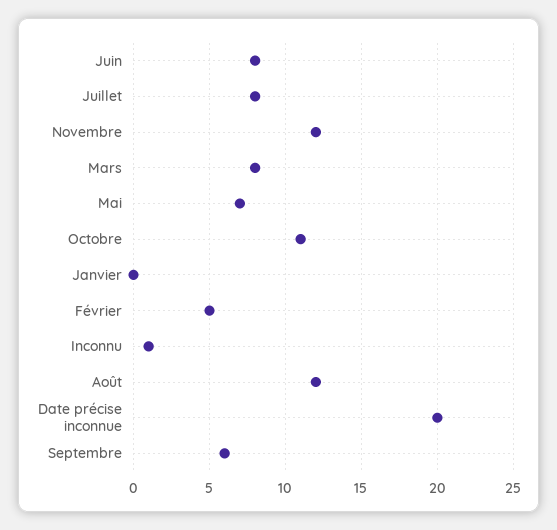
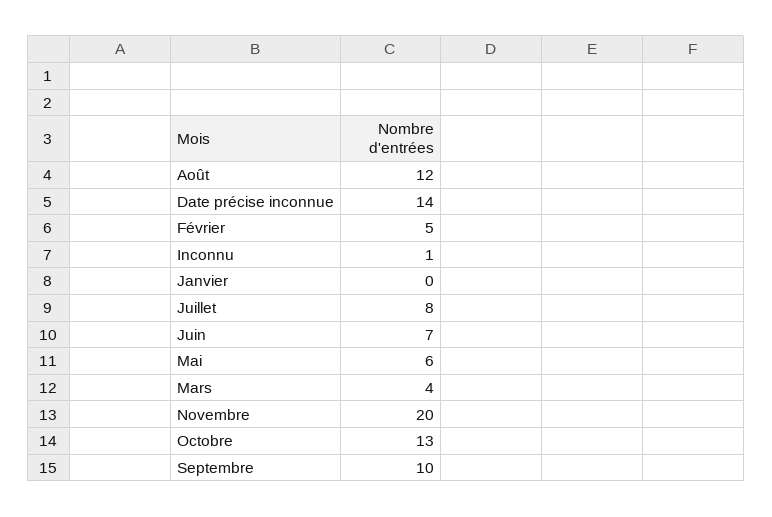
  {
-   "Juin": 8,
+   "Juin": 7,
    "Juillet": 8,
-   "Novembre": 12,
+   "Novembre": 20,
-   "Mars": 8,
+   "Mars": 4,
-   "Mai": 7,
+   "Mai": 6,
-   "Octobre": 11,
+   "Octobre": 13,
    "Janvier": 0,
    "Février": 5,
    "Inconnu": 1,
    "Août": 12,
-   "Date précise inconnue": 20,
+   "Date précise inconnue": 14,
-   "Septembre": 6
+   "Septembre": 10
  }

